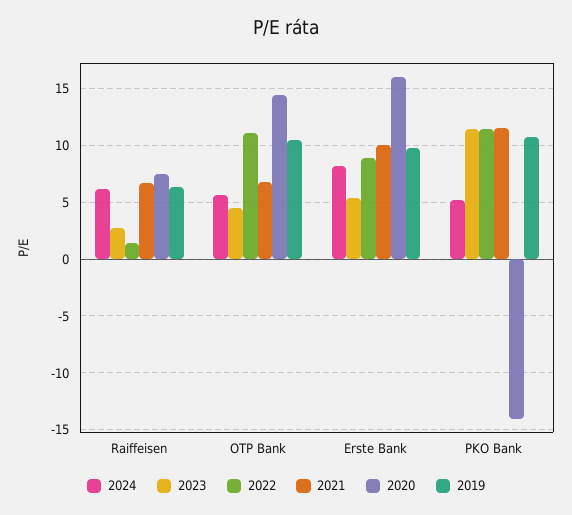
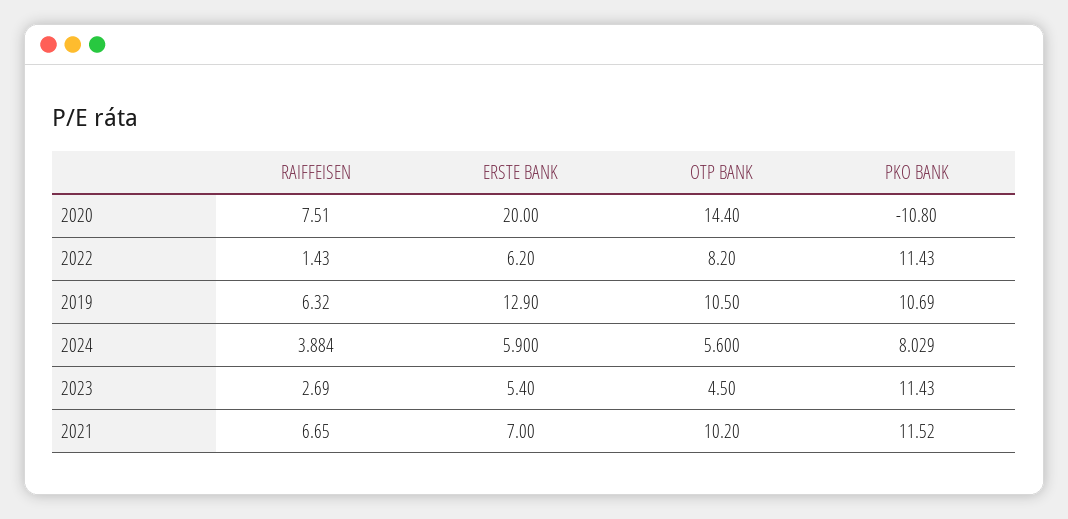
  {
    "2024": {
-     "Raiffeisen": 6,
+     "Raiffeisen": 3.884,
      "OTP Bank": 5.6,
-     "Erste Bank": 8,
+     "Erste Bank": 5.9,
-     "PKO Bank": 5
+     "PKO Bank": 8.029
    },
    "2023": {
      "Raiffeisen": 2.69,
      "OTP Bank": 4.5,
      "Erste Bank": 5.4,
      "PKO Bank": 11.43
    },
    "2022": {
      "Raiffeisen": 1.43,
-     "OTP Bank": 11,
+     "OTP Bank": 8.2,
-     "Erste Bank": 9,
+     "Erste Bank": 6.2,
      "PKO Bank": 11.43
    },
    "2021": {
      "Raiffeisen": 6.65,
-     "OTP Bank": 7,
+     "OTP Bank": 10.2,
-     "Erste Bank": 10,
+     "Erste Bank": 7,
      "PKO Bank": 11.52
    },
    "2020": {
      "Raiffeisen": 7.51,
      "OTP Bank": 14.4,
-     "Erste Bank": 16,
+     "Erste Bank": 20,
-     "PKO Bank": -14
+     "PKO Bank": -10.8
    },
    "2019": {
      "Raiffeisen": 6.32,
      "OTP Bank": 10.5,
-     "Erste Bank": 10,
+     "Erste Bank": 12.9,
      "PKO Bank": 10.69
    }
  }

